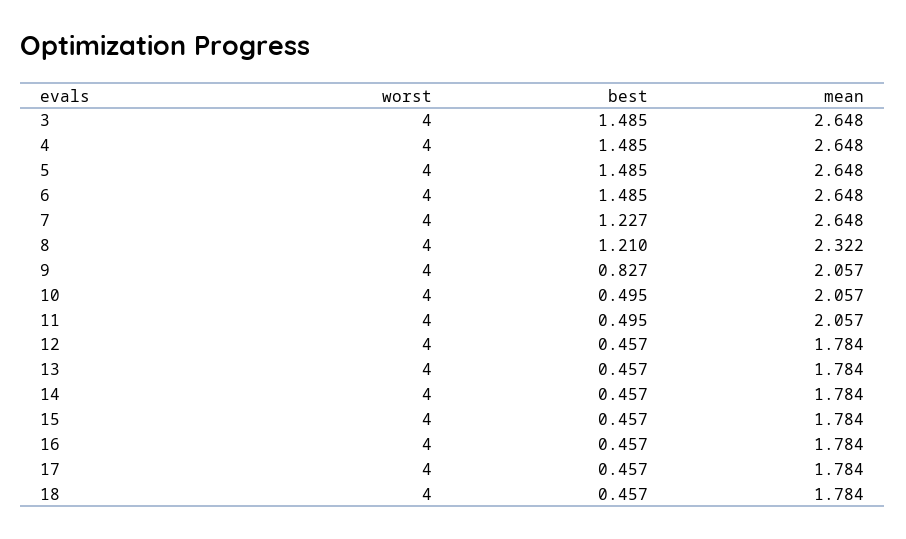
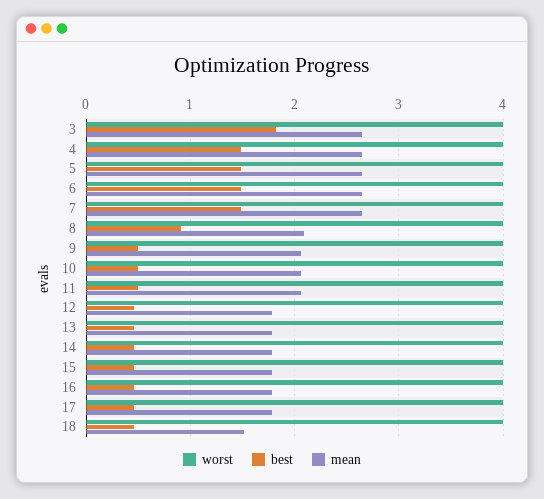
  {
    "worst": {
      "3": 4,
      "4": 4,
      "5": 4,
      "6": 4,
      "7": 4,
      "8": 4,
      "9": 4,
      "10": 4,
      "11": 4,
      "12": 4,
      "13": 4,
      "14": 4,
      "15": 4,
      "16": 4,
      "17": 4,
      "18": 4
    },
    "best": {
-     "3": 1.485,
+     "3": 1.8,
      "4": 1.485,
      "5": 1.485,
      "6": 1.485,
-     "7": 1.227,
+     "7": 1.5,
-     "8": 1.21,
+     "8": 0.9,
-     "9": 0.827,
+     "9": 0.5,
      "10": 0.495,
      "11": 0.495,
      "12": 0.457,
      "13": 0.457,
      "14": 0.457,
      "15": 0.457,
      "16": 0.457,
      "17": 0.457,
      "18": 0.457
    },
    "mean": {
      "3": 2.648,
      "4": 2.648,
      "5": 2.648,
      "6": 2.648,
      "7": 2.648,
-     "8": 2.322,
+     "8": 2.1,
      "9": 2.057,
      "10": 2.057,
      "11": 2.057,
      "12": 1.784,
      "13": 1.784,
      "14": 1.784,
      "15": 1.784,
      "16": 1.784,
      "17": 1.784,
-     "18": 1.784
+     "18": 1.5
    }
  }

